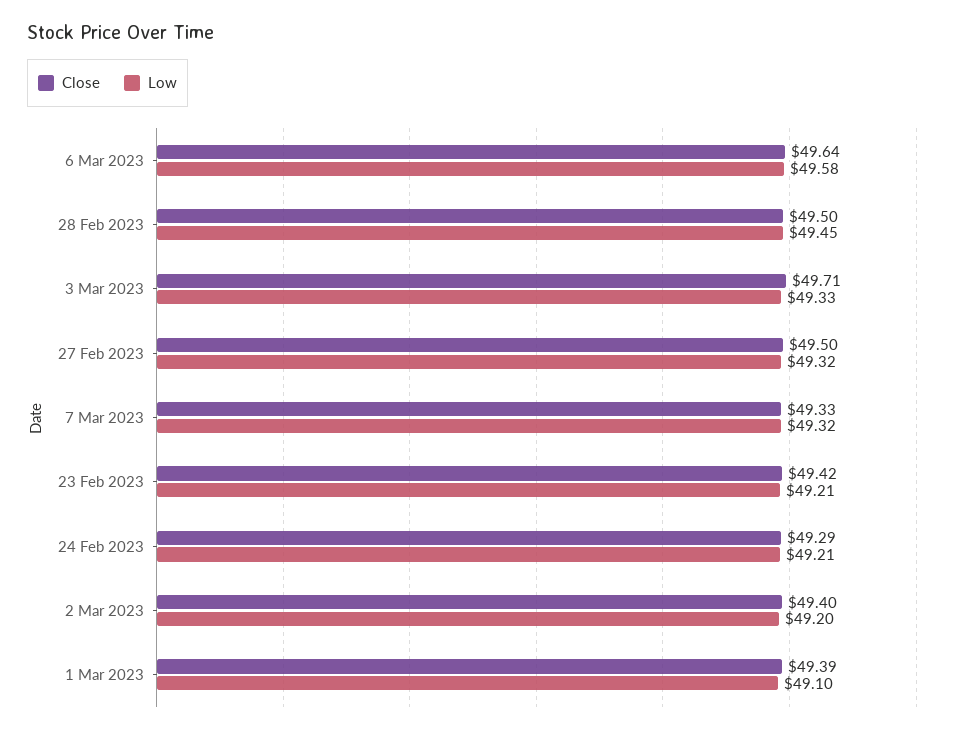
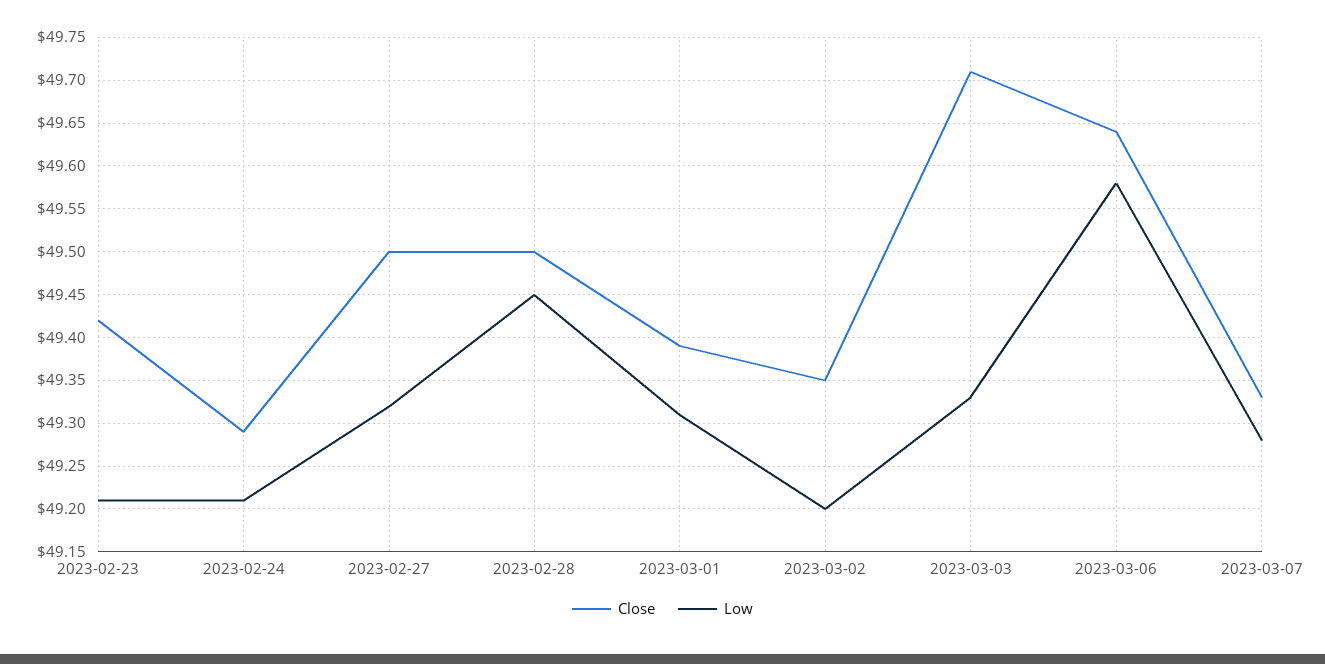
  {
    "Close": {
      "6 Mar 2023": 49.64,
      "28 Feb 2023": 49.5,
      "3 Mar 2023": 49.71,
      "27 Feb 2023": 49.5,
      "7 Mar 2023": 49.33,
      "23 Feb 2023": 49.42,
      "24 Feb 2023": 49.29,
-     "2 Mar 2023": 49.4,
+     "2 Mar 2023": 49.35,
      "1 Mar 2023": 49.39
    },
    "Low": {
      "6 Mar 2023": 49.58,
      "28 Feb 2023": 49.45,
      "3 Mar 2023": 49.33,
      "27 Feb 2023": 49.32,
-     "7 Mar 2023": 49.32,
+     "7 Mar 2023": 49.28,
      "23 Feb 2023": 49.21,
      "24 Feb 2023": 49.21,
      "2 Mar 2023": 49.2,
-     "1 Mar 2023": 49.1
+     "1 Mar 2023": 49.31
    }
  }

